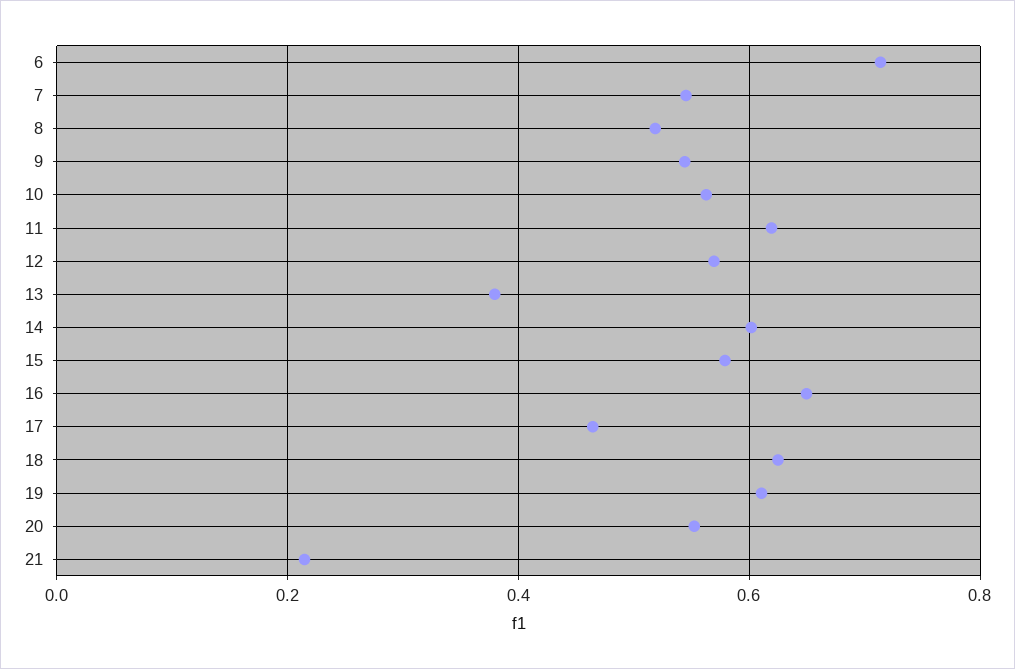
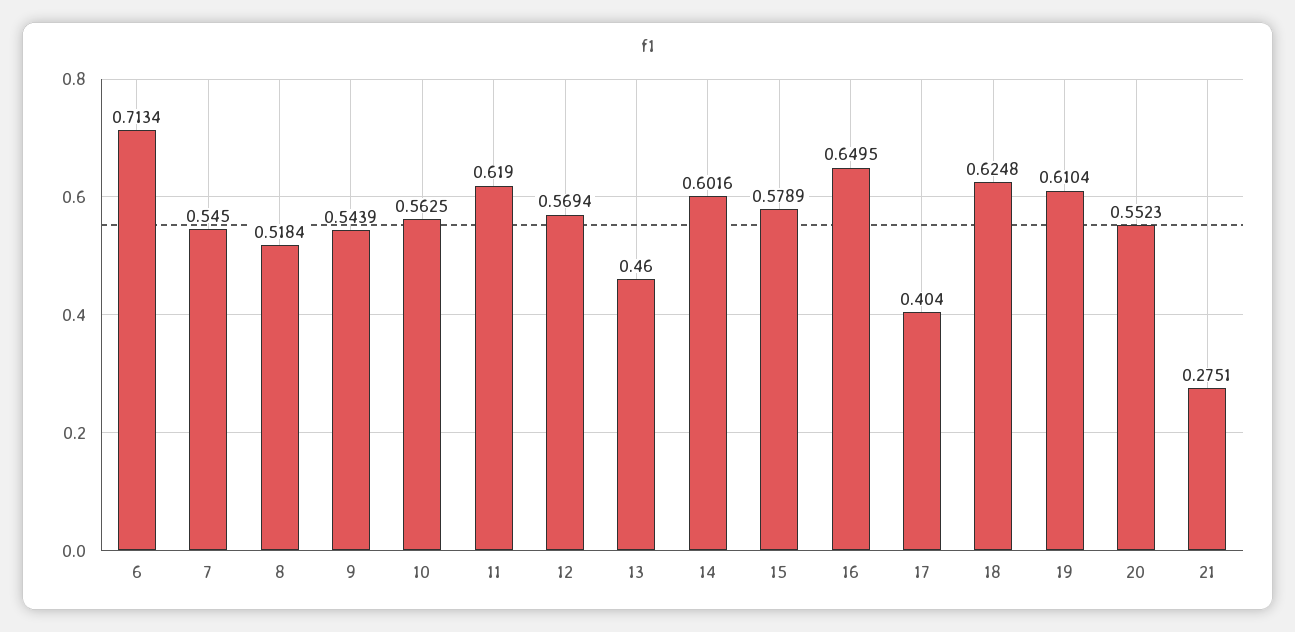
  {
    "6": 0.7134,
    "7": 0.545,
    "8": 0.5184,
    "9": 0.5439,
    "10": 0.5625,
    "11": 0.619,
    "12": 0.5694,
-   "13": 0.38,
+   "13": 0.46,
    "14": 0.6016,
    "15": 0.5789,
    "16": 0.6495,
-   "17": 0.46,
+   "17": 0.404,
    "18": 0.6248,
    "19": 0.6104,
    "20": 0.5523,
-   "21": 0.22
+   "21": 0.2751
  }

